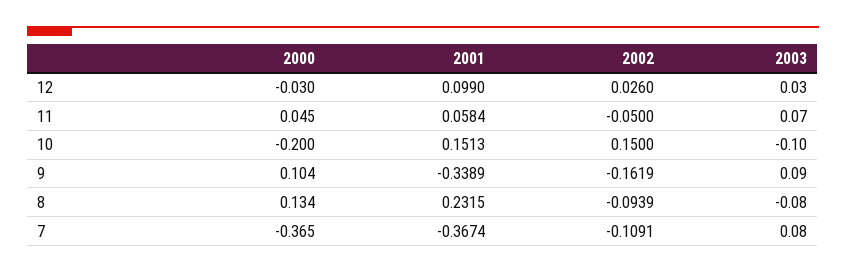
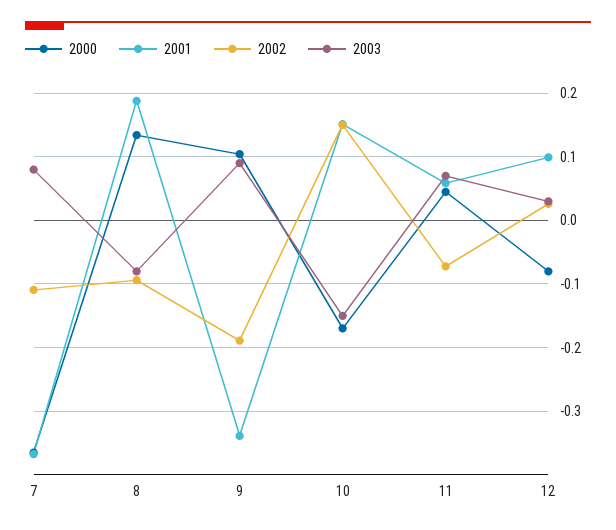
  {
    "2000": {
-     "12": -0.03,
+     "12": -0.08,
      "11": 0.045,
-     "10": -0.2,
+     "10": -0.17,
      "9": 0.104,
      "8": 0.134,
      "7": -0.365
    },
    "2001": {
      "12": 0.099,
      "11": 0.0584,
      "10": 0.1513,
      "9": -0.3389,
-     "8": 0.2315,
+     "8": 0.19,
      "7": -0.3674
    },
    "2002": {
      "12": 0.026,
-     "11": -0.05,
+     "11": -0.07,
      "10": 0.15,
-     "9": -0.1619,
+     "9": -0.19,
      "8": -0.0939,
      "7": -0.1091
    },
    "2003": {
      "12": 0.03,
      "11": 0.07,
-     "10": -0.1,
+     "10": -0.15,
      "9": 0.09,
      "8": -0.08,
      "7": 0.08
    }
  }

